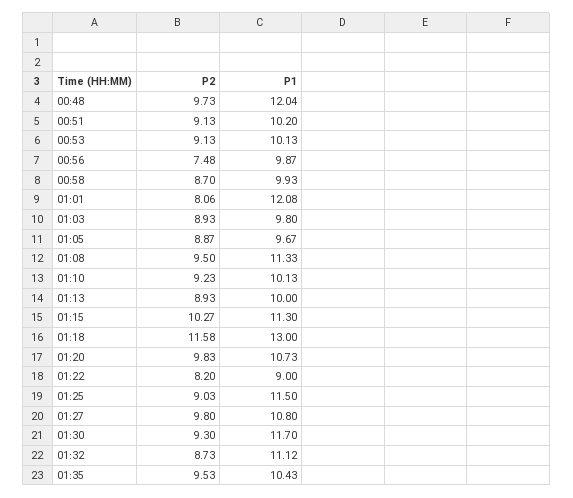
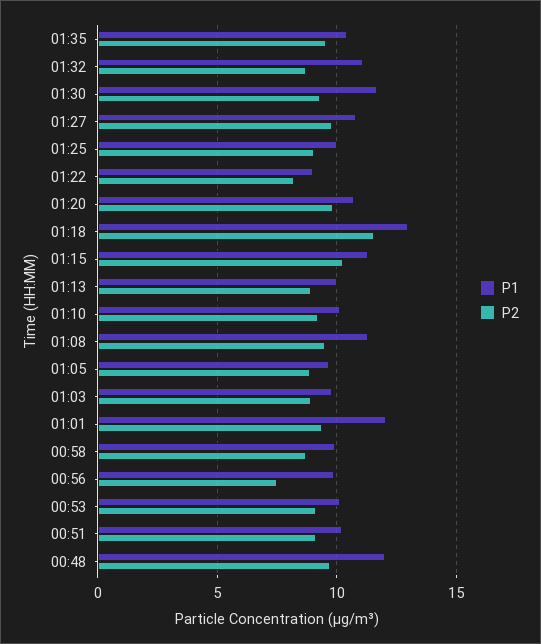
  {
    "P2": {
      "00:48": 9.73,
      "00:51": 9.13,
      "00:53": 9.13,
      "00:56": 7.48,
      "00:58": 8.7,
-     "01:01": 8.06,
+     "01:01": 9.5,
      "01:03": 8.93,
      "01:05": 8.87,
      "01:08": 9.5,
      "01:10": 9.23,
      "01:13": 8.93,
      "01:15": 10.27,
      "01:18": 11.58,
      "01:20": 9.83,
      "01:22": 8.2,
      "01:25": 9.03,
      "01:27": 9.8,
      "01:30": 9.3,
      "01:32": 8.73,
      "01:35": 9.53
    },
    "P1": {
      "00:48": 12.04,
      "00:51": 10.2,
      "00:53": 10.13,
      "00:56": 9.87,
      "00:58": 9.93,
      "01:01": 12.08,
      "01:03": 9.8,
      "01:05": 9.67,
      "01:08": 11.33,
      "01:10": 10.13,
      "01:13": 10,
      "01:15": 11.3,
      "01:18": 13,
      "01:20": 10.73,
      "01:22": 9,
-     "01:25": 11.5,
+     "01:25": 10,
      "01:27": 10.8,
      "01:30": 11.7,
      "01:32": 11.12,
      "01:35": 10.43
    }
  }

